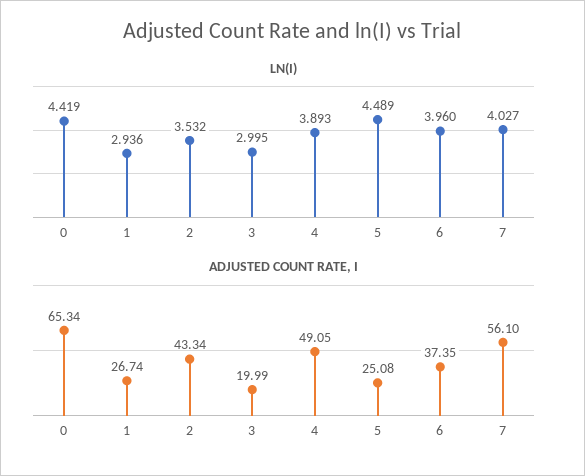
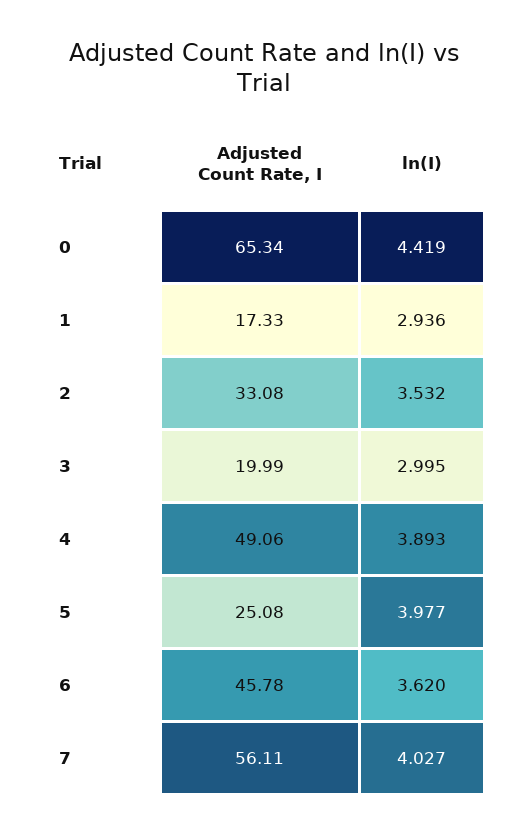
  {
    "LN(I)": {
      "0": 4.419,
      "1": 2.936,
      "2": 3.532,
      "3": 2.995,
      "4": 3.893,
-     "5": 4.489,
+     "5": 3.977,
-     "6": 3.96,
+     "6": 3.62,
      "7": 4.027
    },
    "ADJUSTED COUNT RATE, I": {
      "0": 65.34,
-     "1": 26.74,
+     "1": 17.33,
-     "2": 43.34,
+     "2": 33.08,
      "3": 19.99,
-     "4": 49.05,
+     "4": 49.06,
      "5": 25.08,
-     "6": 37.35,
+     "6": 45.78,
-     "7": 56.1
+     "7": 56.11
    }
  }

